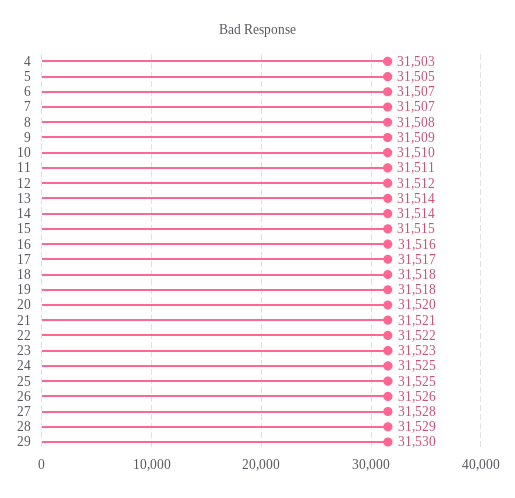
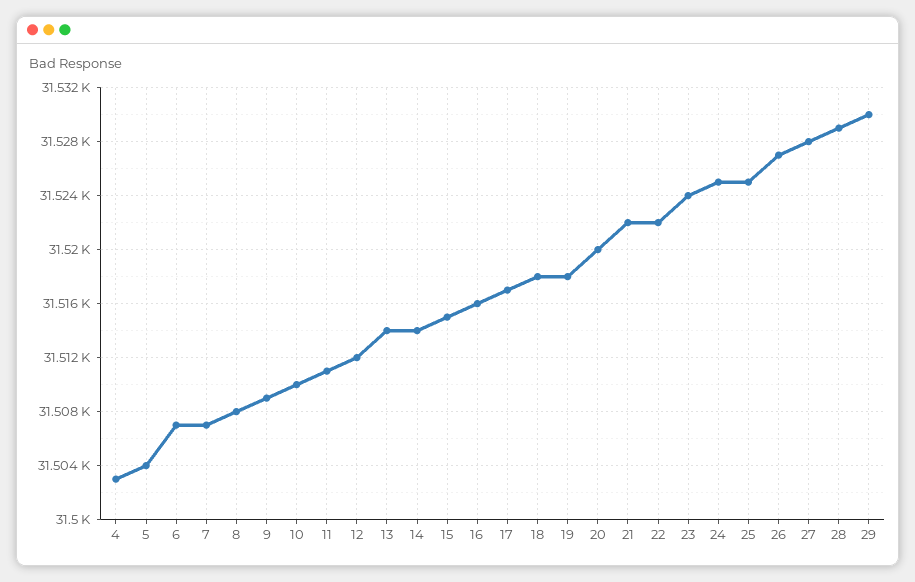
  {
    "4": 31503,
-   "5": 31505,
+   "5": 31504,
    "6": 31507,
    "7": 31507,
    "8": 31508,
    "9": 31509,
    "10": 31510,
    "11": 31511,
    "12": 31512,
    "13": 31514,
    "14": 31514,
    "15": 31515,
    "16": 31516,
    "17": 31517,
    "18": 31518,
    "19": 31518,
    "20": 31520,
-   "21": 31521,
+   "21": 31522,
    "22": 31522,
-   "23": 31523,
+   "23": 31524,
    "24": 31525,
    "25": 31525,
-   "26": 31526,
+   "26": 31527,
    "27": 31528,
    "28": 31529,
    "29": 31530
  }

